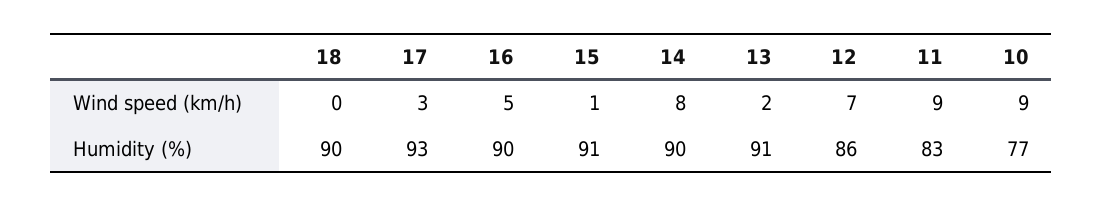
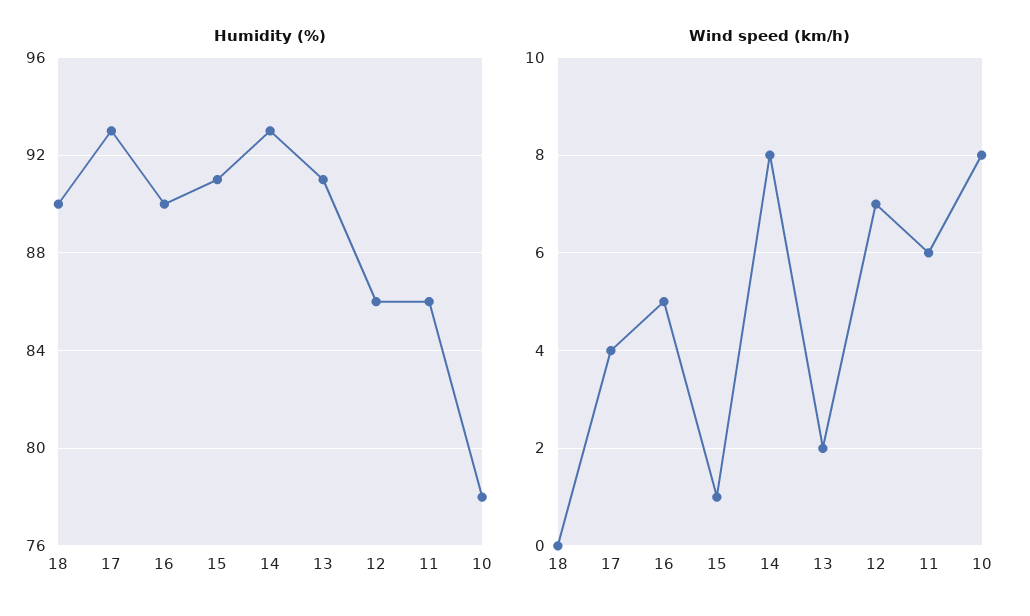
  {
    "Wind speed (km/h)": {
      "18": 0,
-     "17": 3,
+     "17": 4,
      "16": 5,
      "15": 1,
      "14": 8,
      "13": 2,
      "12": 7,
-     "11": 9,
+     "11": 6,
-     "10": 9
+     "10": 8
    },
    "Humidity (%)": {
      "18": 90,
      "17": 93,
      "16": 90,
      "15": 91,
-     "14": 90,
+     "14": 93,
      "13": 91,
      "12": 86,
-     "11": 83,
+     "11": 86,
-     "10": 77
+     "10": 78
    }
  }

